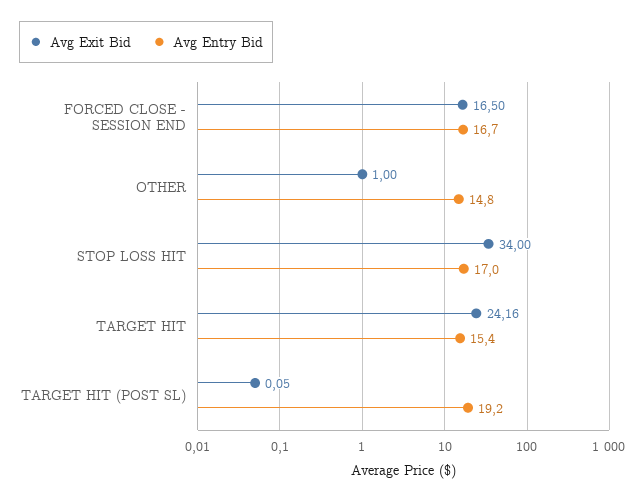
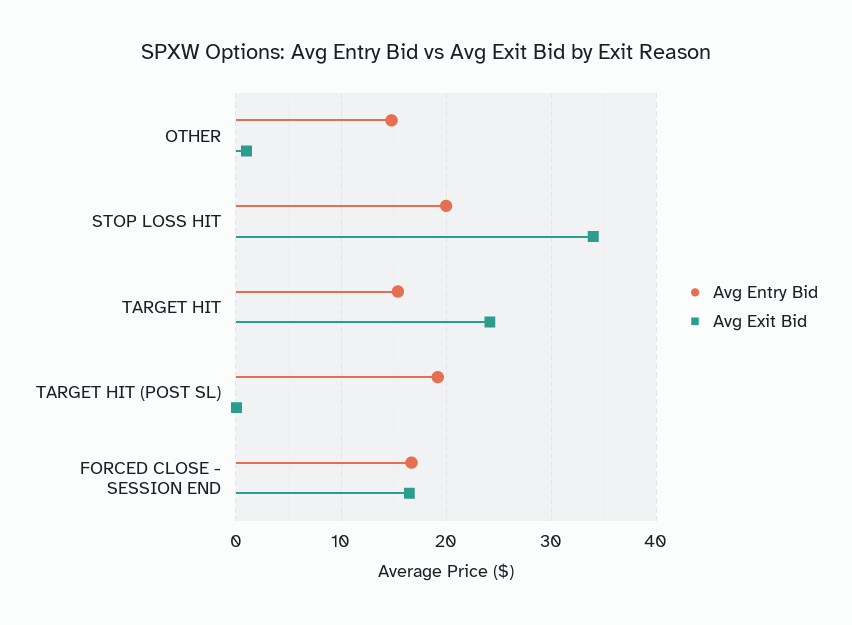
  {
    "Avg Exit Bid": {
      "FORCED CLOSE - SESSION END": 16.5,
      "OTHER": 1,
      "STOP LOSS HIT": 34,
      "TARGET HIT": 24.16,
      "TARGET HIT (POST SL)": 0.05
    },
    "Avg Entry Bid": {
      "FORCED CLOSE - SESSION END": 16.7,
      "OTHER": 14.8,
-     "STOP LOSS HIT": 17,
+     "STOP LOSS HIT": 20,
      "TARGET HIT": 15.4,
      "TARGET HIT (POST SL)": 19.2
    }
  }

